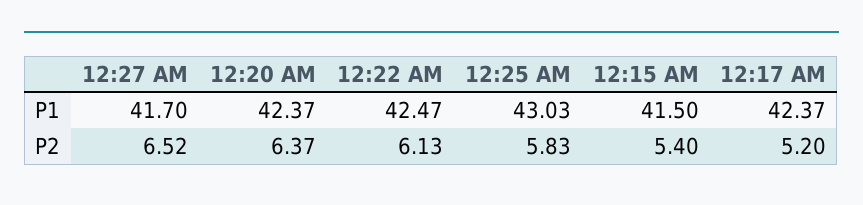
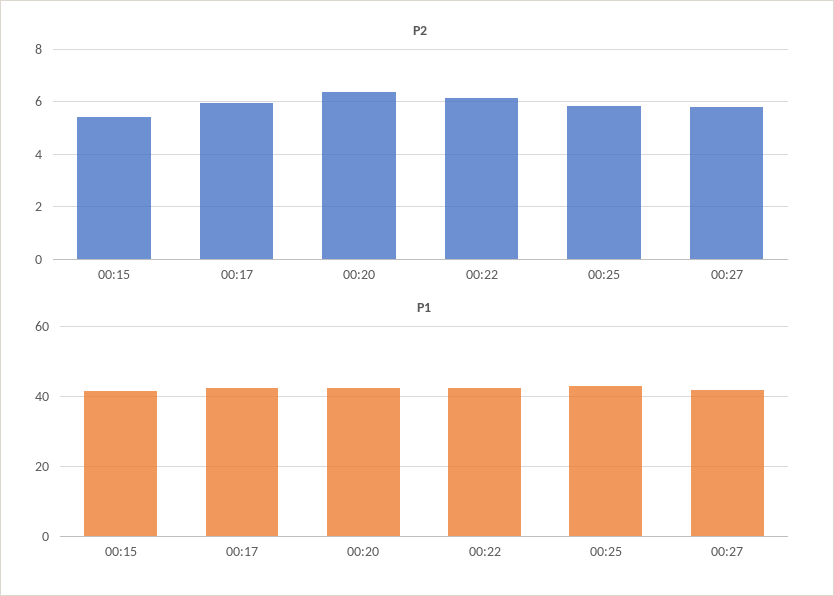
  {
    "P1": {
      "12:27 AM": 41.7,
      "12:20 AM": 42.37,
      "12:22 AM": 42.47,
      "12:25 AM": 43.03,
      "12:15 AM": 41.5,
      "12:17 AM": 42.37
    },
    "P2": {
-     "12:27 AM": 6.52,
+     "12:27 AM": 5.75,
      "12:20 AM": 6.37,
      "12:22 AM": 6.13,
      "12:25 AM": 5.83,
      "12:15 AM": 5.4,
-     "12:17 AM": 5.2
+     "12:17 AM": 6
    }
  }

